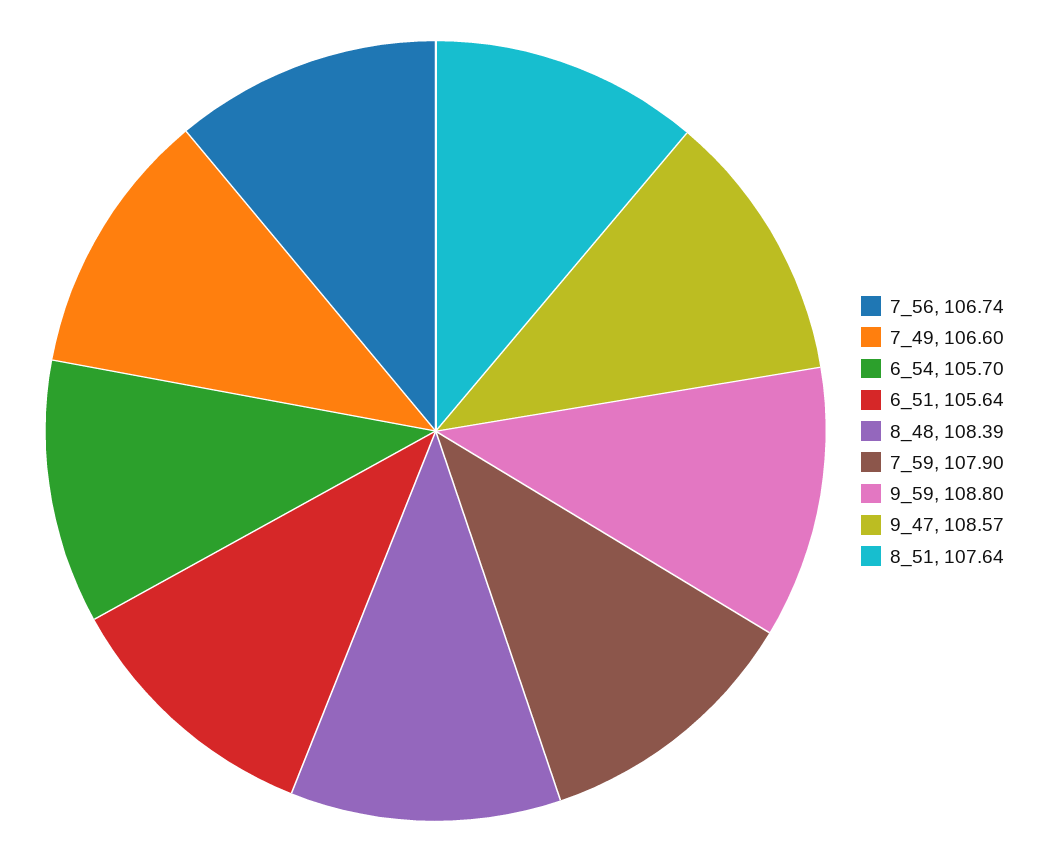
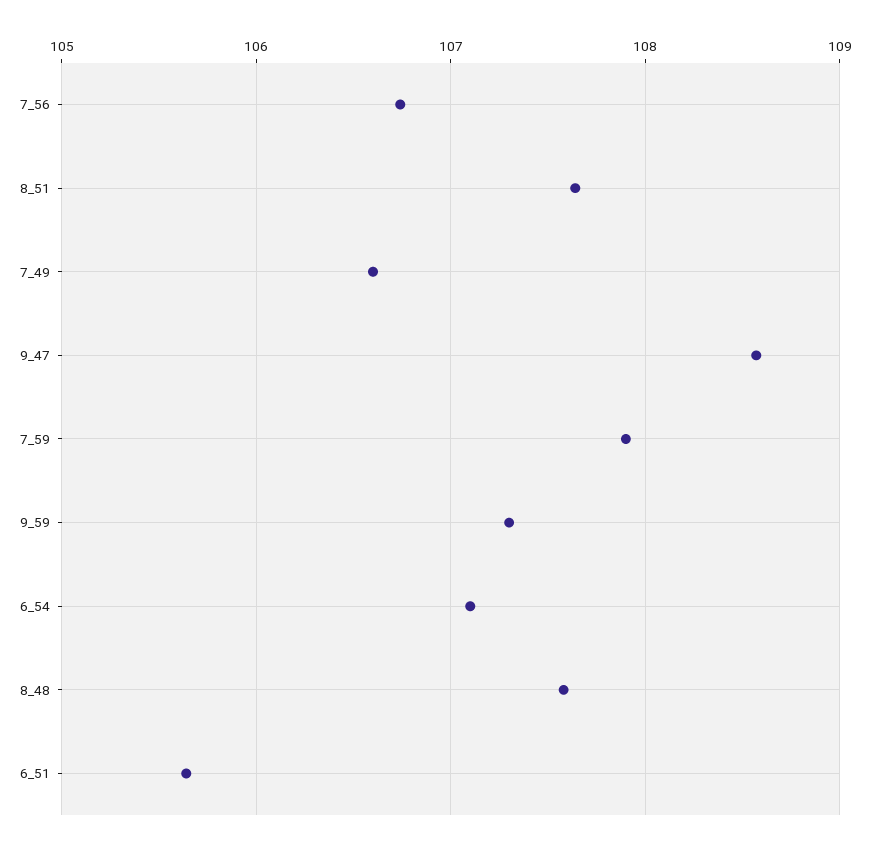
  {
    "7_56": 106.74,
    "7_49": 106.6,
-   "6_54": 105.7,
+   "6_54": 107.1,
    "6_51": 105.64,
-   "8_48": 108.39,
+   "8_48": 107.6,
    "7_59": 107.9,
-   "9_59": 108.8,
+   "9_59": 107.3,
    "9_47": 108.57,
    "8_51": 107.64
  }

